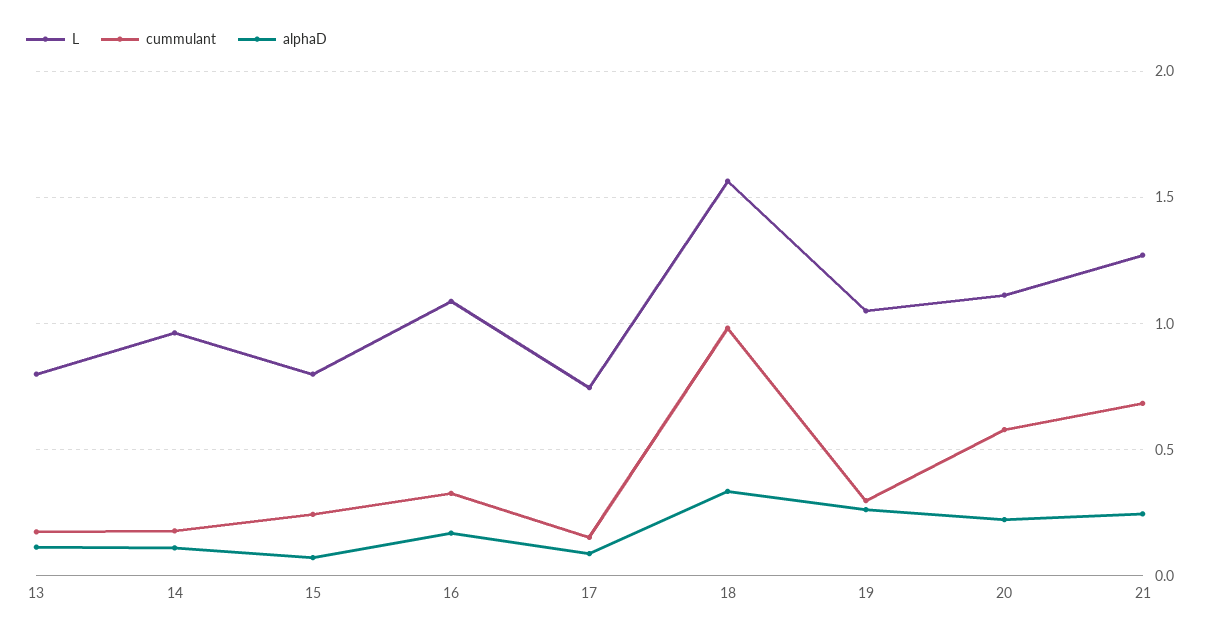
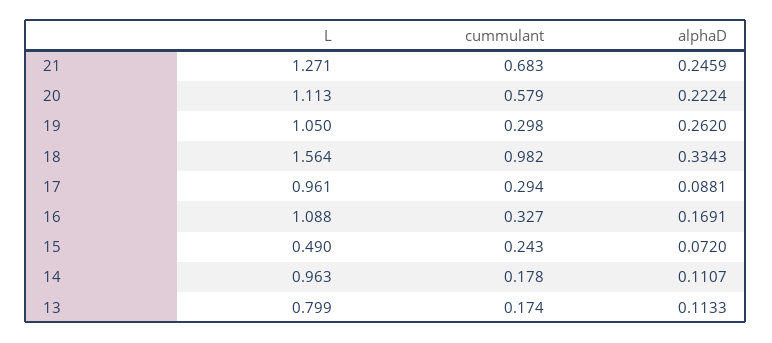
  {
    "L": {
      "13": 0.799,
      "14": 0.963,
-     "15": 0.8,
+     "15": 0.49,
      "16": 1.088,
-     "17": 0.75,
+     "17": 0.961,
      "18": 1.564,
      "19": 1.05,
      "20": 1.113,
      "21": 1.271
    },
    "cummulant": {
      "13": 0.174,
      "14": 0.178,
      "15": 0.243,
      "16": 0.327,
-     "17": 0.15,
+     "17": 0.294,
      "18": 0.982,
      "19": 0.298,
      "20": 0.579,
      "21": 0.683
    },
    "alphaD": {
      "13": 0.1133,
      "14": 0.1107,
      "15": 0.072,
      "16": 0.1691,
      "17": 0.0881,
      "18": 0.3343,
      "19": 0.262,
      "20": 0.2224,
      "21": 0.2459
    }
  }

